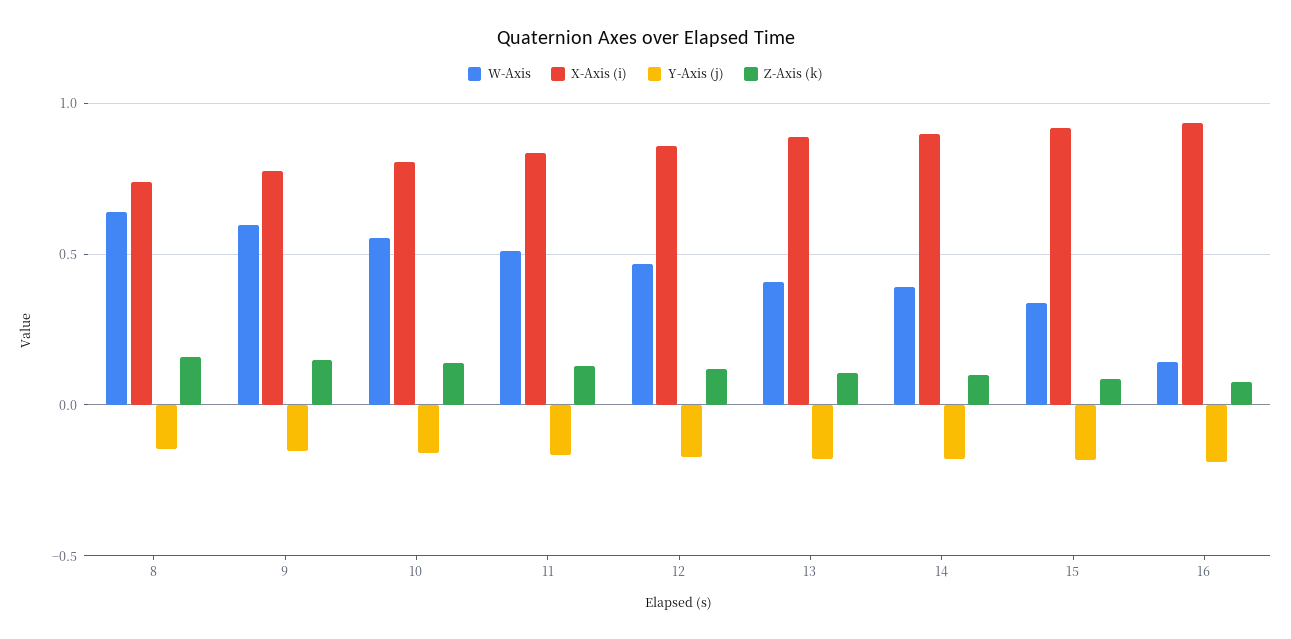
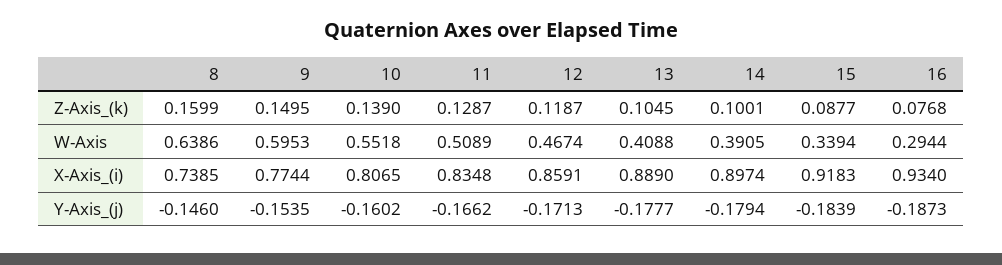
  {
    "W-Axis": {
      "8": 0.6386,
      "9": 0.5953,
      "10": 0.5518,
      "11": 0.5089,
      "12": 0.4674,
      "13": 0.4088,
      "14": 0.3905,
      "15": 0.3394,
-     "16": 0.15
+     "16": 0.2944
    },
    "X-Axis (i)": {
      "8": 0.7385,
      "9": 0.7744,
      "10": 0.8065,
      "11": 0.8348,
      "12": 0.8591,
      "13": 0.889,
      "14": 0.8974,
      "15": 0.9183,
      "16": 0.934
    },
    "Y-Axis (j)": {
      "8": -0.146,
      "9": -0.1535,
      "10": -0.1602,
      "11": -0.1662,
      "12": -0.1713,
      "13": -0.1777,
      "14": -0.1794,
      "15": -0.1839,
      "16": -0.1873
    },
    "Z-Axis (k)": {
      "8": 0.1599,
      "9": 0.1495,
      "10": 0.139,
      "11": 0.1287,
      "12": 0.1187,
      "13": 0.1045,
      "14": 0.1001,
      "15": 0.0877,
      "16": 0.0768
    }
  }

